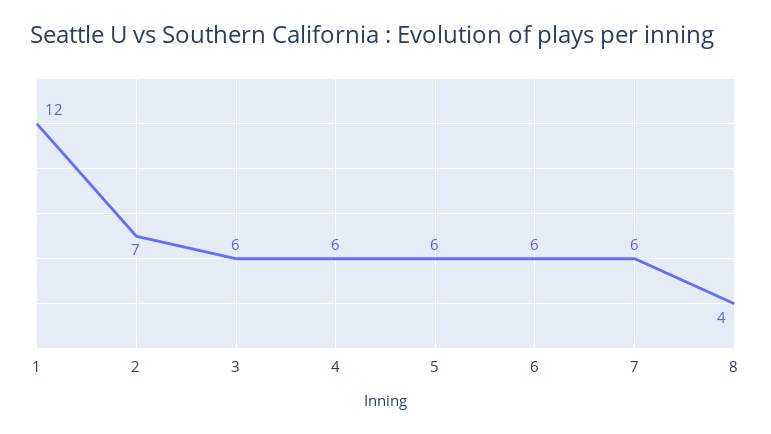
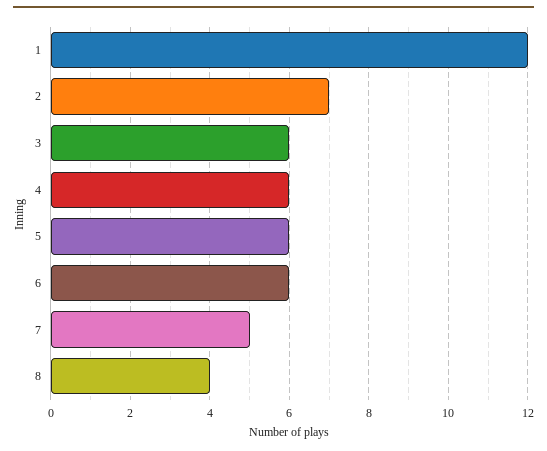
  {
    "1": 12,
    "2": 7,
    "3": 6,
    "4": 6,
    "5": 6,
    "6": 6,
-   "7": 6,
+   "7": 5,
    "8": 4
  }

